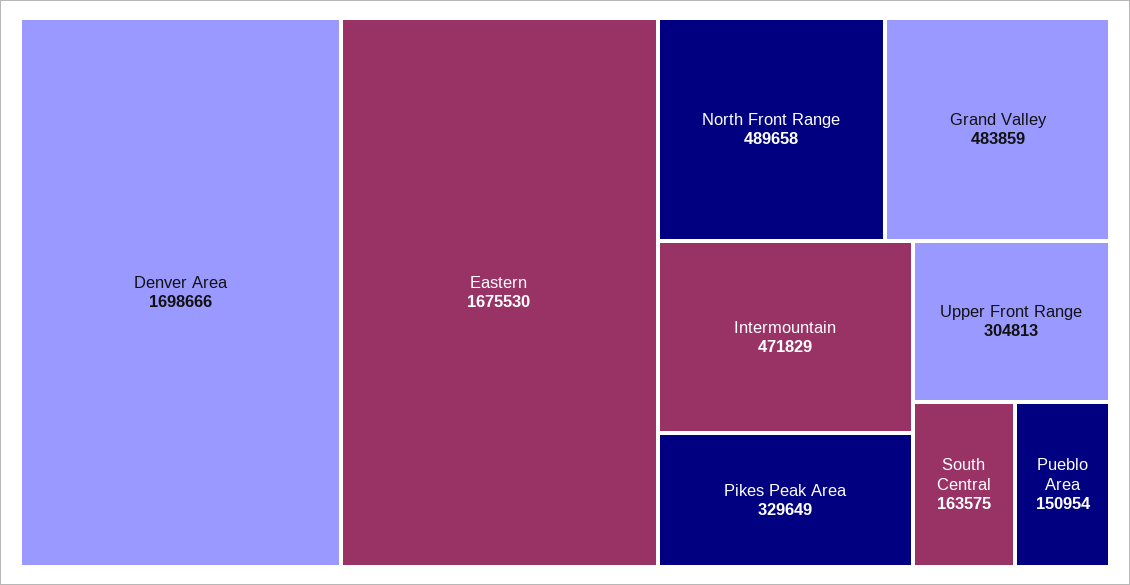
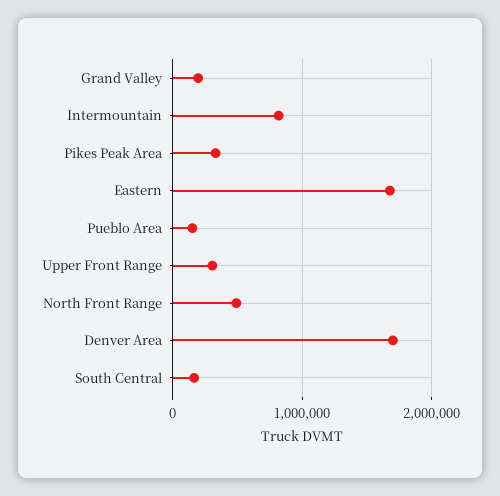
  {
    "Denver Area": 1698666,
    "Eastern": 1675530,
    "North Front Range": 489658,
-   "Grand Valley": 483859,
+   "Grand Valley": 200000,
-   "Intermountain": 471829,
+   "Intermountain": 800000,
    "Pikes Peak Area": 329649,
    "Upper Front Range": 304813,
    "South Central": 163575,
    "Pueblo Area": 150954
  }

